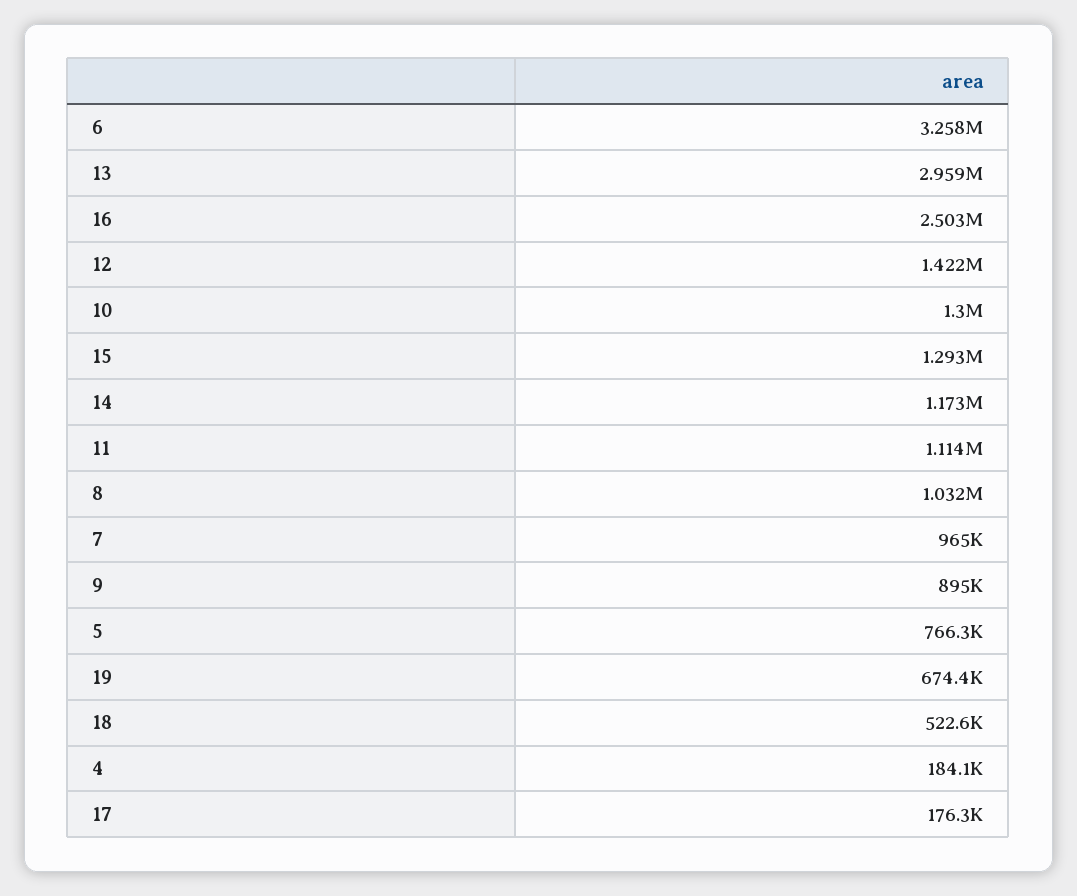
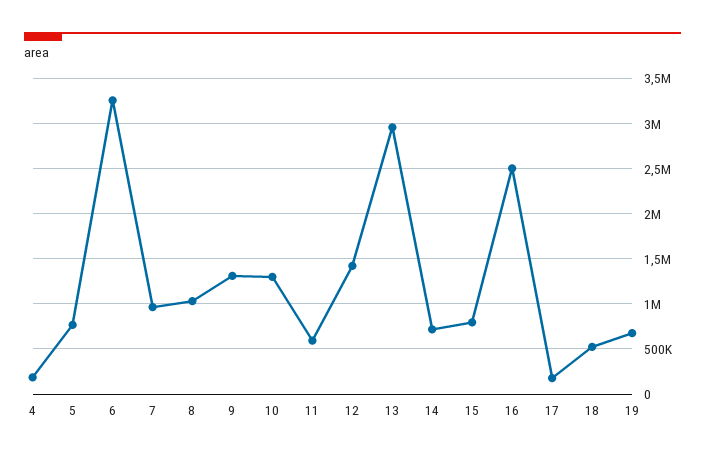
  {
    "6": 3258000,
    "13": 2959000,
    "16": 2503000,
    "12": 1422000,
    "10": 1300000,
-   "15": 1293000,
+   "15": 800000,
-   "14": 1173000,
+   "14": 700000,
-   "11": 1114000,
+   "11": 600000,
    "8": 1032000,
    "7": 965000,
-   "9": 895000,
+   "9": 1300000,
    "5": 766300,
    "19": 674400,
    "18": 522600,
    "4": 184100,
    "17": 176300
  }

